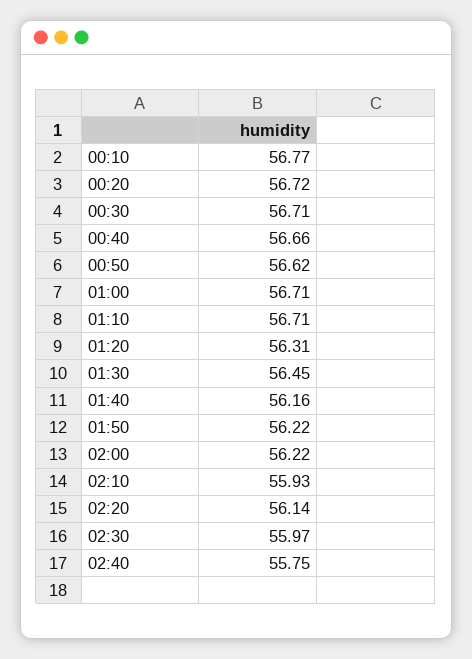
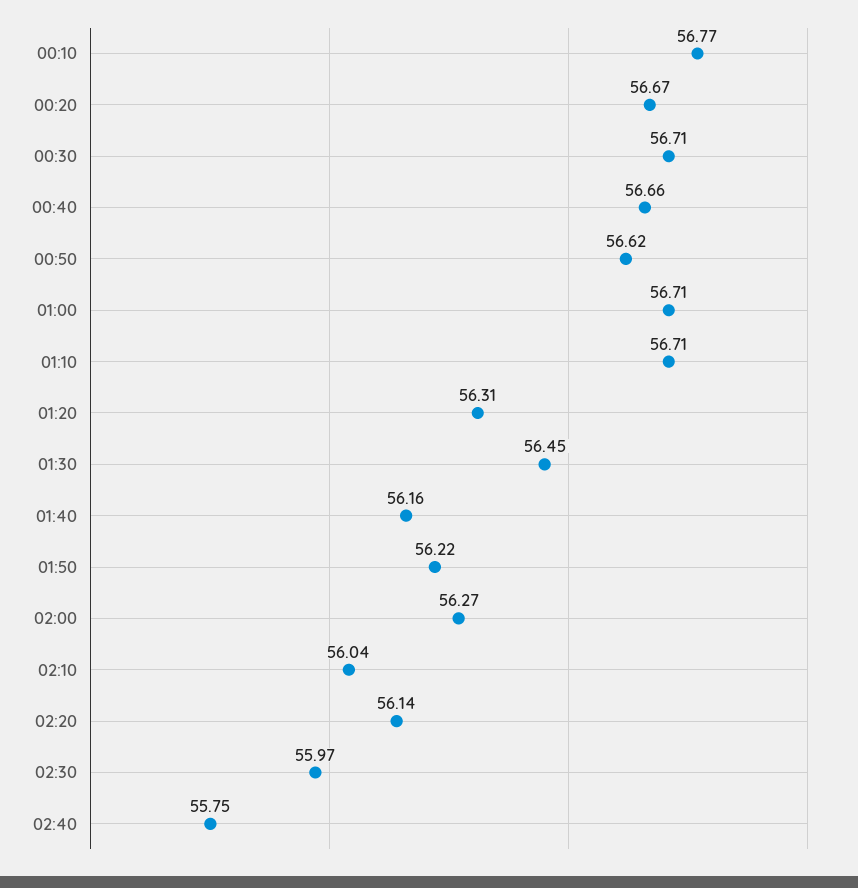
  {
    "00:10": 56.77,
-   "00:20": 56.72,
+   "00:20": 56.67,
    "00:30": 56.71,
    "00:40": 56.66,
    "00:50": 56.62,
    "01:00": 56.71,
    "01:10": 56.71,
    "01:20": 56.31,
    "01:30": 56.45,
    "01:40": 56.16,
    "01:50": 56.22,
-   "02:00": 56.22,
+   "02:00": 56.27,
-   "02:10": 55.93,
+   "02:10": 56.04,
    "02:20": 56.14,
    "02:30": 55.97,
    "02:40": 55.75
  }

